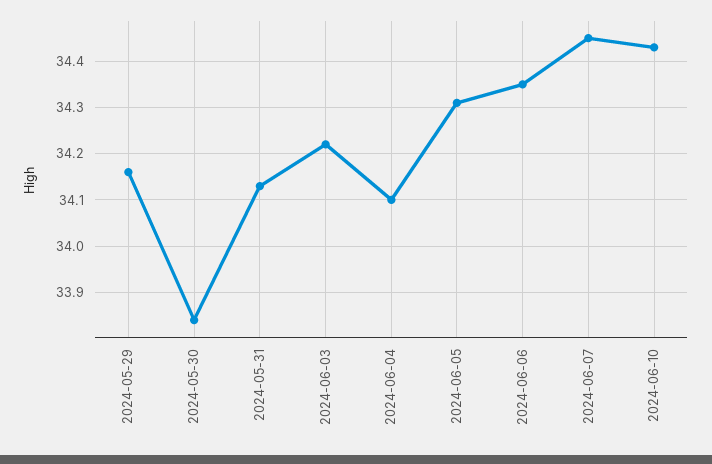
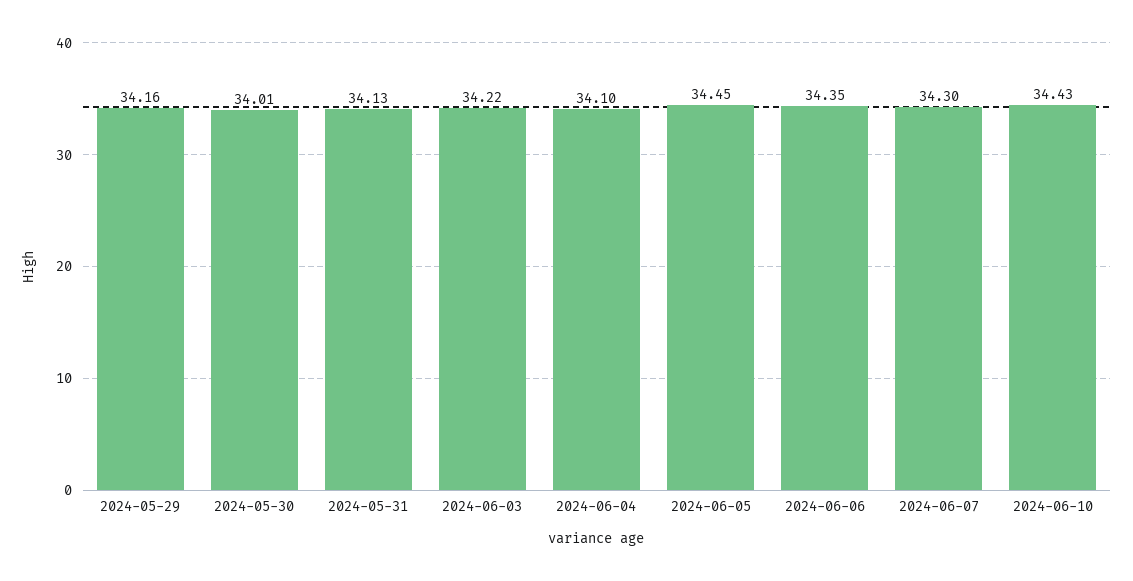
  {
    "2024-05-29": 34.16,
-   "2024-05-30": 33.85,
+   "2024-05-30": 34.01,
    "2024-05-31": 34.13,
    "2024-06-03": 34.22,
    "2024-06-04": 34.1,
-   "2024-06-05": 34.3,
+   "2024-06-05": 34.45,
    "2024-06-06": 34.35,
-   "2024-06-07": 34.45,
+   "2024-06-07": 34.3,
    "2024-06-10": 34.43
  }

